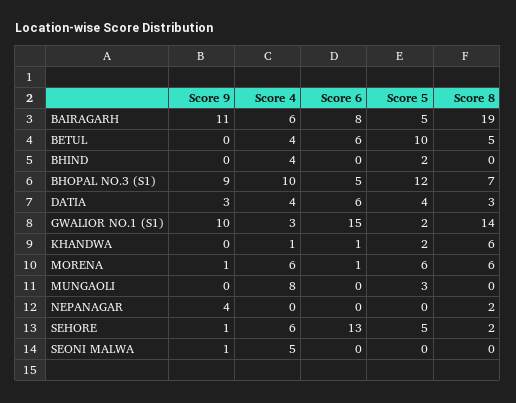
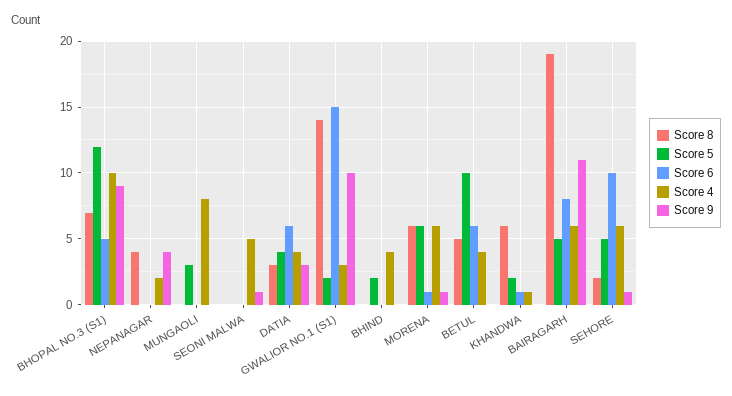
  {
    "Score 9": {
      "BAIRAGARH": 11,
      "BETUL": 0,
      "BHIND": 0,
      "BHOPAL NO.3 (S1)": 9,
      "DATIA": 3,
      "GWALIOR NO.1 (S1)": 10,
      "KHANDWA": 0,
      "MORENA": 1,
      "MUNGAOLI": 0,
      "NEPANAGAR": 4,
      "SEHORE": 1,
      "SEONI MALWA": 1
    },
    "Score 4": {
      "BAIRAGARH": 6,
      "BETUL": 4,
      "BHIND": 4,
      "BHOPAL NO.3 (S1)": 10,
      "DATIA": 4,
      "GWALIOR NO.1 (S1)": 3,
      "KHANDWA": 1,
      "MORENA": 6,
      "MUNGAOLI": 8,
-     "NEPANAGAR": 0,
+     "NEPANAGAR": 2,
      "SEHORE": 6,
      "SEONI MALWA": 5
    },
    "Score 6": {
      "BAIRAGARH": 8,
      "BETUL": 6,
      "BHIND": 0,
      "BHOPAL NO.3 (S1)": 5,
      "DATIA": 6,
      "GWALIOR NO.1 (S1)": 15,
      "KHANDWA": 1,
      "MORENA": 1,
      "MUNGAOLI": 0,
      "NEPANAGAR": 0,
-     "SEHORE": 13,
+     "SEHORE": 10,
      "SEONI MALWA": 0
    },
    "Score 5": {
      "BAIRAGARH": 5,
      "BETUL": 10,
      "BHIND": 2,
      "BHOPAL NO.3 (S1)": 12,
      "DATIA": 4,
      "GWALIOR NO.1 (S1)": 2,
      "KHANDWA": 2,
      "MORENA": 6,
      "MUNGAOLI": 3,
      "NEPANAGAR": 0,
      "SEHORE": 5,
      "SEONI MALWA": 0
    },
    "Score 8": {
      "BAIRAGARH": 19,
      "BETUL": 5,
      "BHIND": 0,
      "BHOPAL NO.3 (S1)": 7,
      "DATIA": 3,
      "GWALIOR NO.1 (S1)": 14,
      "KHANDWA": 6,
      "MORENA": 6,
      "MUNGAOLI": 0,
-     "NEPANAGAR": 2,
+     "NEPANAGAR": 4,
      "SEHORE": 2,
      "SEONI MALWA": 0
    }
  }

